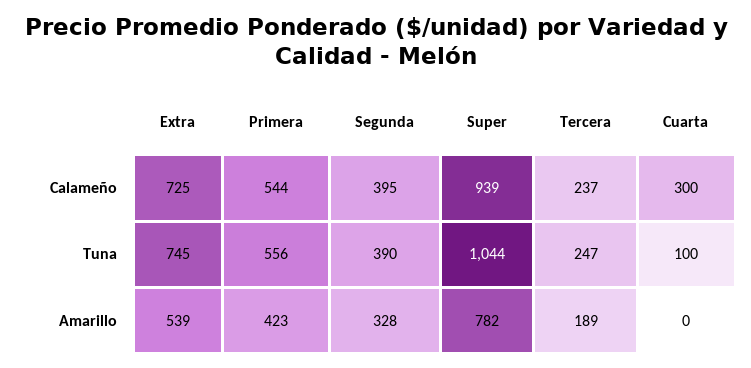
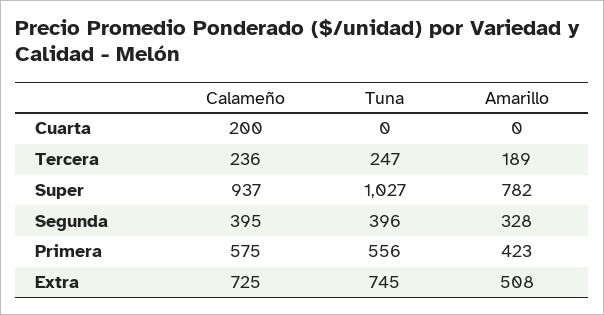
  {
    "Extra": {
      "Calameño": 725,
      "Tuna": 745,
-     "Amarillo": 539
+     "Amarillo": 508
    },
    "Primera": {
-     "Calameño": 544,
+     "Calameño": 575,
      "Tuna": 556,
      "Amarillo": 423
    },
    "Segunda": {
      "Calameño": 395,
-     "Tuna": 390,
+     "Tuna": 396,
      "Amarillo": 328
    },
    "Super": {
-     "Calameño": 939,
+     "Calameño": 937,
-     "Tuna": 1044,
+     "Tuna": 1027,
      "Amarillo": 782
    },
    "Tercera": {
-     "Calameño": 237,
+     "Calameño": 236,
      "Tuna": 247,
      "Amarillo": 189
    },
    "Cuarta": {
-     "Calameño": 300,
+     "Calameño": 200,
-     "Tuna": 100,
+     "Tuna": 0,
      "Amarillo": 0
    }
  }

